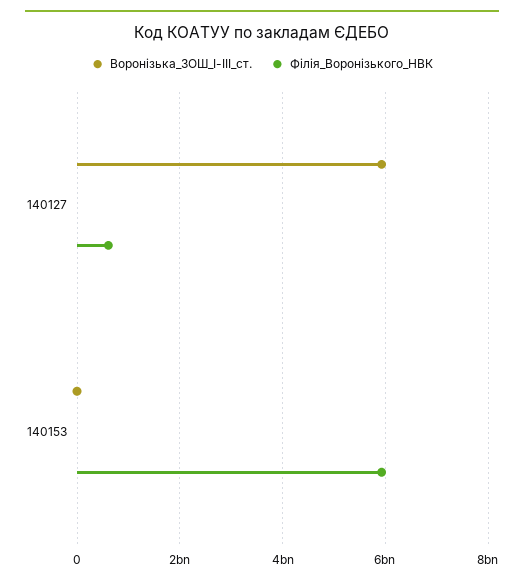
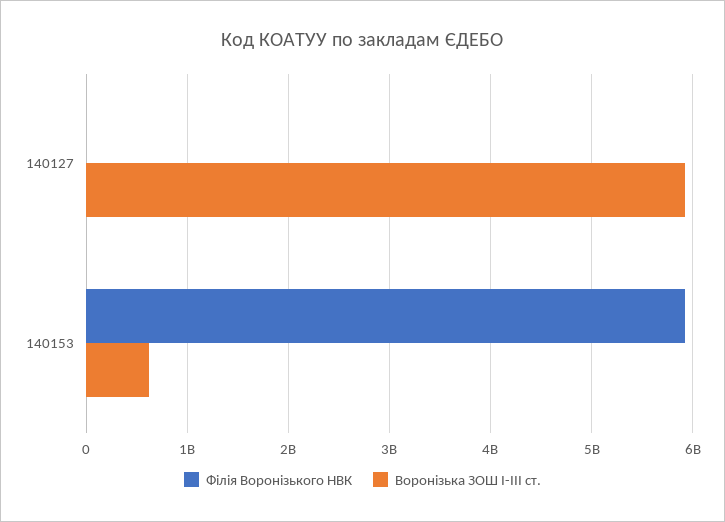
  {
    "Воронізька_ЗОШ_І-ІІІ_ст.": {
      "140127": 5900000000,
-     "140153": 0
+     "140153": 600000000
    },
    "Філія_Воронізького_НВК": {
-     "140127": 600000000,
+     "140127": 0,
      "140153": 5900000000
    }
  }

